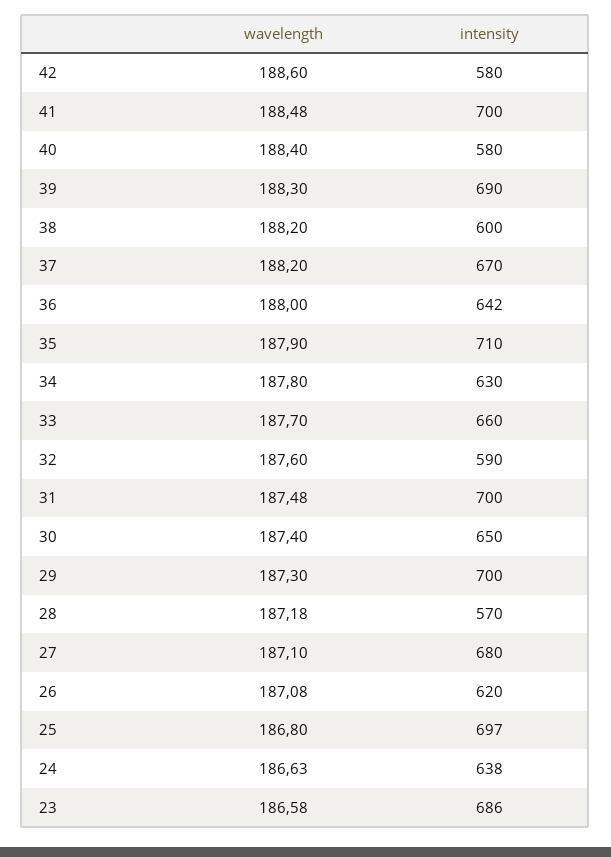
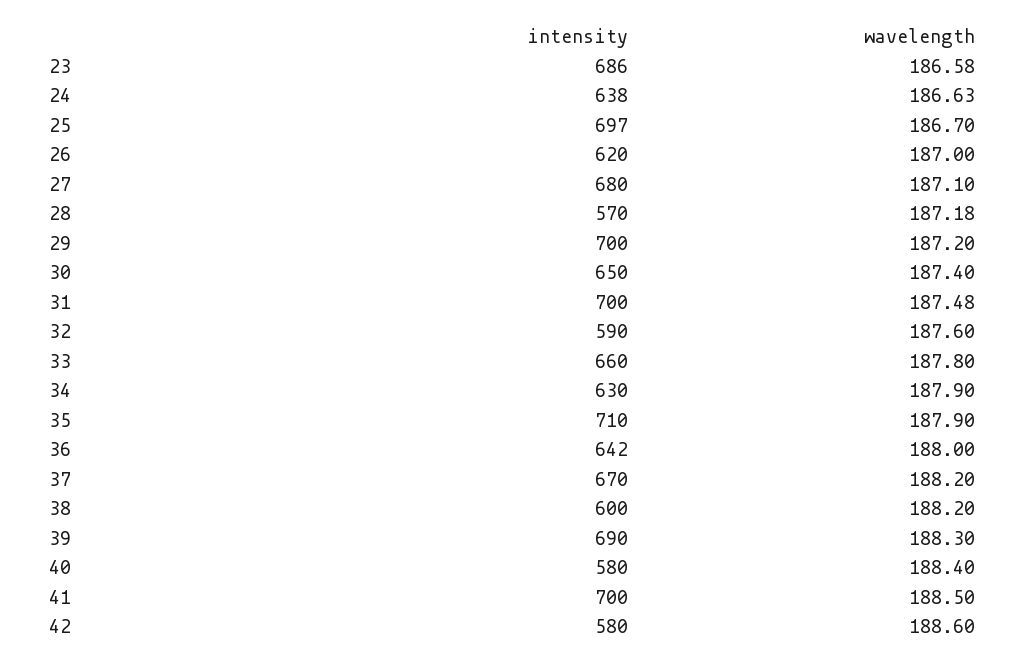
  {
    "wavelength": {
      "42": 188.6,
-     "41": 188.48,
+     "41": 188.5,
      "40": 188.4,
      "39": 188.3,
      "38": 188.2,
      "37": 188.2,
      "36": 188,
      "35": 187.9,
-     "34": 187.8,
+     "34": 187.9,
-     "33": 187.7,
+     "33": 187.8,
      "32": 187.6,
      "31": 187.48,
      "30": 187.4,
-     "29": 187.3,
+     "29": 187.2,
      "28": 187.18,
      "27": 187.1,
-     "26": 187.08,
+     "26": 187,
-     "25": 186.8,
+     "25": 186.7,
      "24": 186.63,
      "23": 186.58
    },
    "intensity": {
      "42": 580,
      "41": 700,
      "40": 580,
      "39": 690,
      "38": 600,
      "37": 670,
      "36": 642,
      "35": 710,
      "34": 630,
      "33": 660,
      "32": 590,
      "31": 700,
      "30": 650,
      "29": 700,
      "28": 570,
      "27": 680,
      "26": 620,
      "25": 697,
      "24": 638,
      "23": 686
    }
  }

